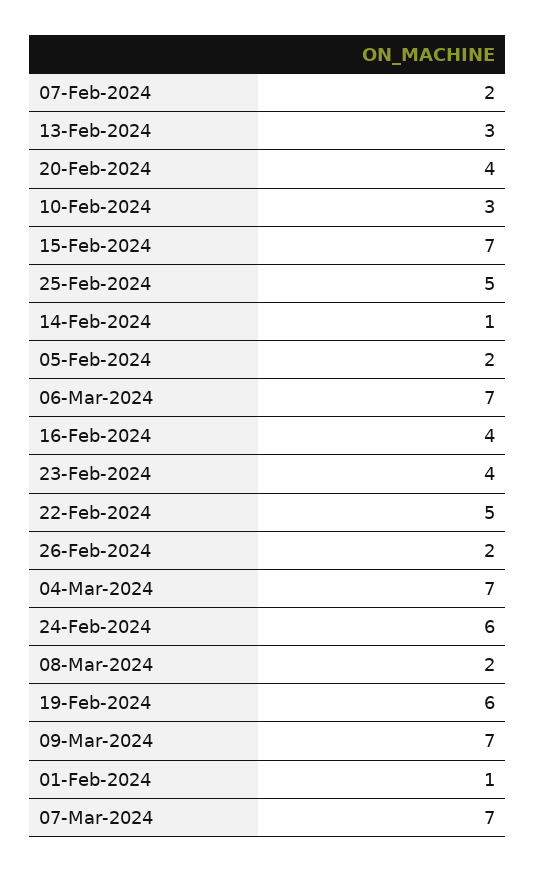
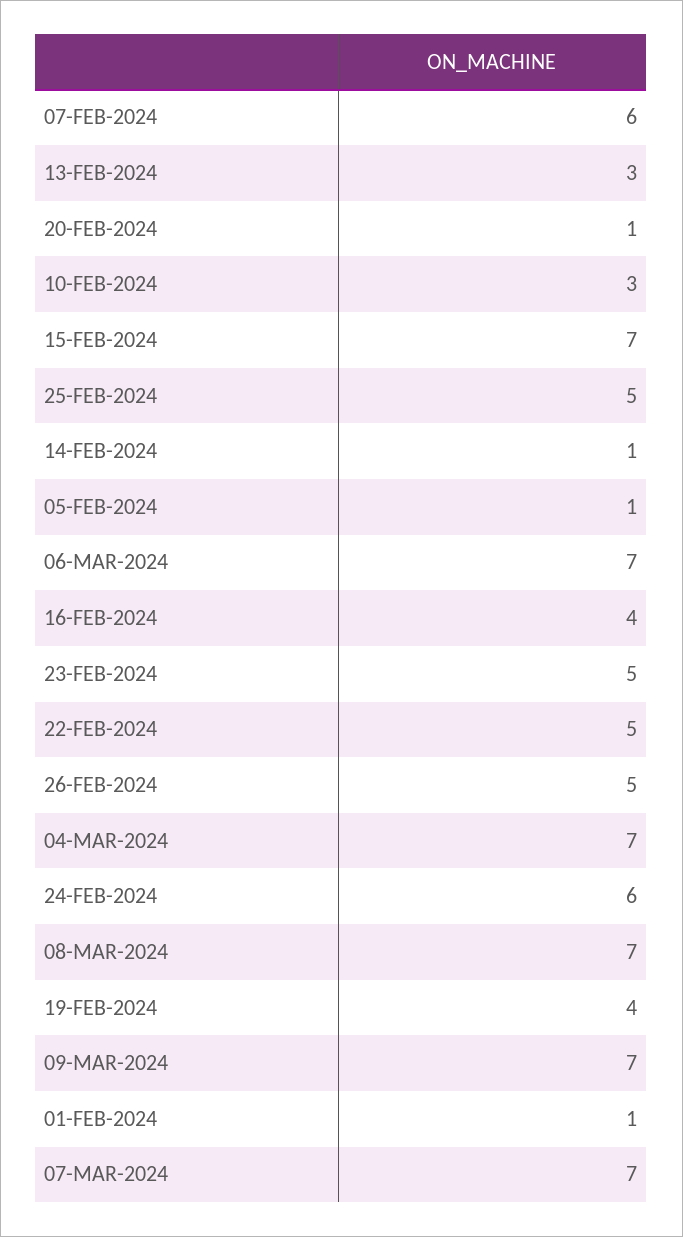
  {
-   "07-Feb-2024": 2,
+   "07-Feb-2024": 6,
    "13-Feb-2024": 3,
-   "20-Feb-2024": 4,
+   "20-Feb-2024": 1,
    "10-Feb-2024": 3,
    "15-Feb-2024": 7,
    "25-Feb-2024": 5,
    "14-Feb-2024": 1,
-   "05-Feb-2024": 2,
+   "05-Feb-2024": 1,
    "06-Mar-2024": 7,
    "16-Feb-2024": 4,
-   "23-Feb-2024": 4,
+   "23-Feb-2024": 5,
    "22-Feb-2024": 5,
-   "26-Feb-2024": 2,
+   "26-Feb-2024": 5,
    "04-Mar-2024": 7,
    "24-Feb-2024": 6,
-   "08-Mar-2024": 2,
+   "08-Mar-2024": 7,
-   "19-Feb-2024": 6,
+   "19-Feb-2024": 4,
    "09-Mar-2024": 7,
    "01-Feb-2024": 1,
    "07-Mar-2024": 7
  }

